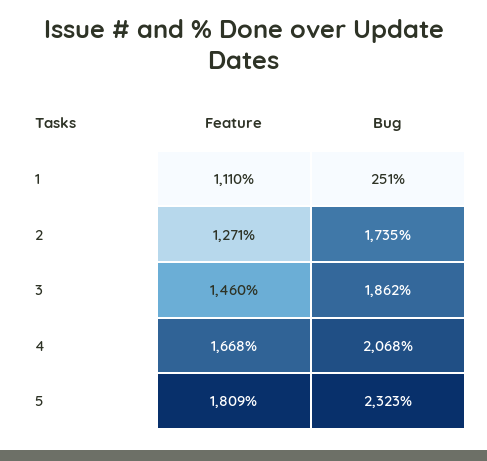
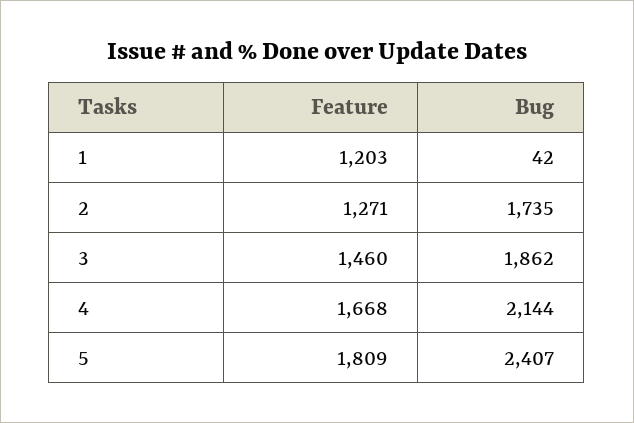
  {
    "Feature": {
-     "1": 1110,
+     "1": 1203,
      "2": 1271,
      "3": 1460,
      "4": 1668,
      "5": 1809
    },
    "Bug": {
-     "1": 251,
+     "1": 42,
      "2": 1735,
      "3": 1862,
-     "4": 2068,
+     "4": 2144,
-     "5": 2323
+     "5": 2407
    }
  }

